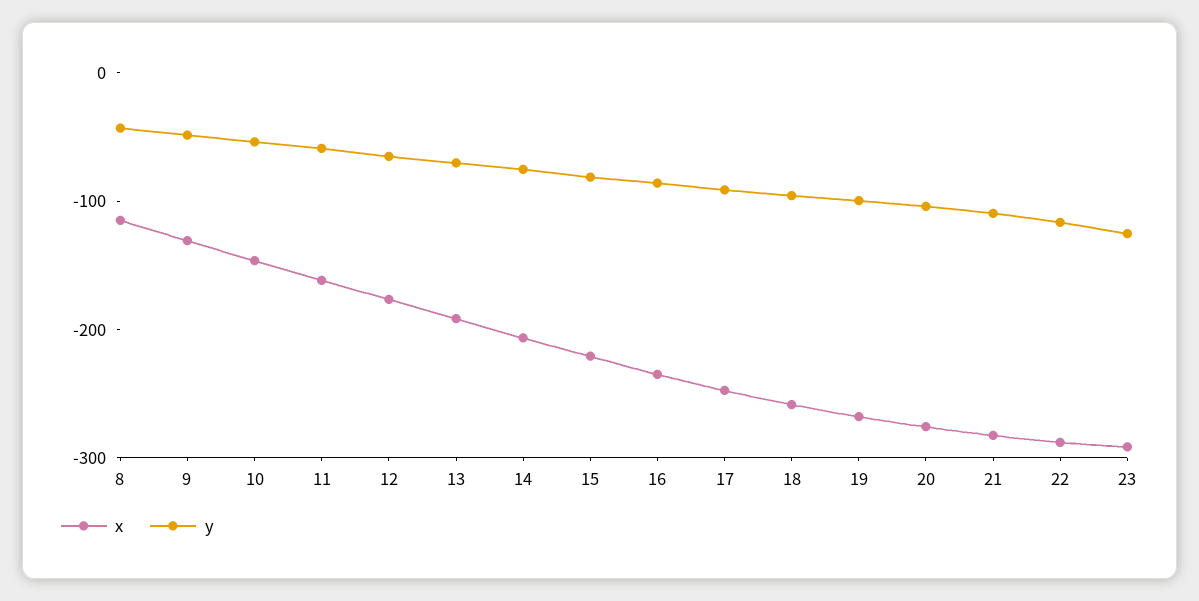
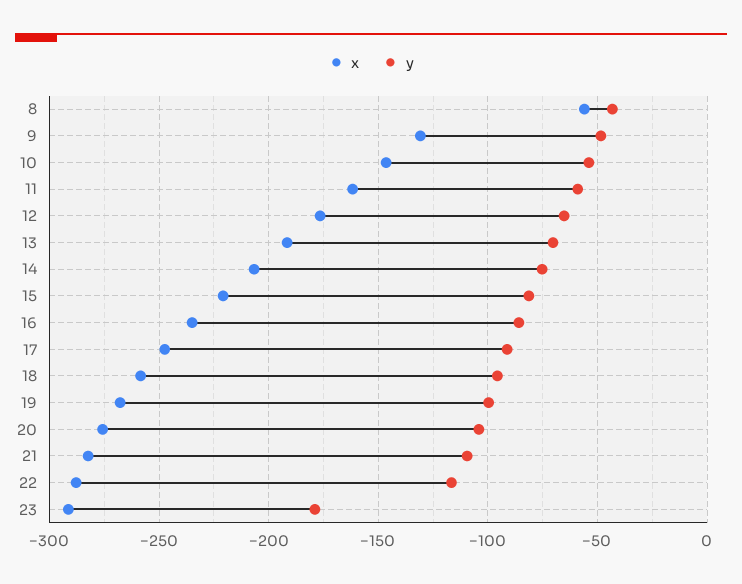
  {
    "x": {
-     "8": -120,
+     "8": -55,
      "9": -130,
      "10": -145,
      "11": -160,
      "12": -175,
      "13": -190,
      "14": -205,
      "15": -220,
      "16": -235,
      "17": -245,
      "18": -260,
      "19": -270,
      "20": -275,
      "21": -280,
      "22": -290,
      "23": -290
    },
    "y": {
      "8": -45,
      "9": -50,
      "10": -55,
      "11": -60,
      "12": -65,
      "13": -70,
      "14": -75,
      "15": -80,
      "16": -85,
      "17": -90,
      "18": -95,
      "19": -100,
      "20": -105,
      "21": -110,
      "22": -115,
-     "23": -120
+     "23": -180
    }
  }

